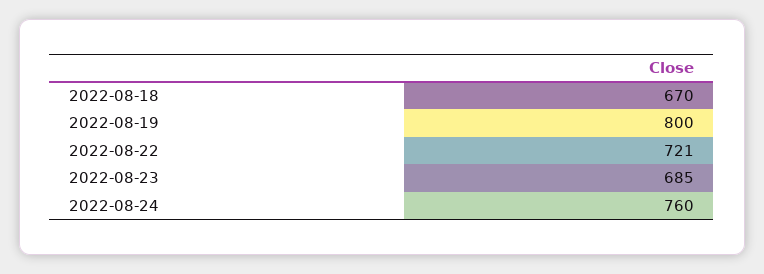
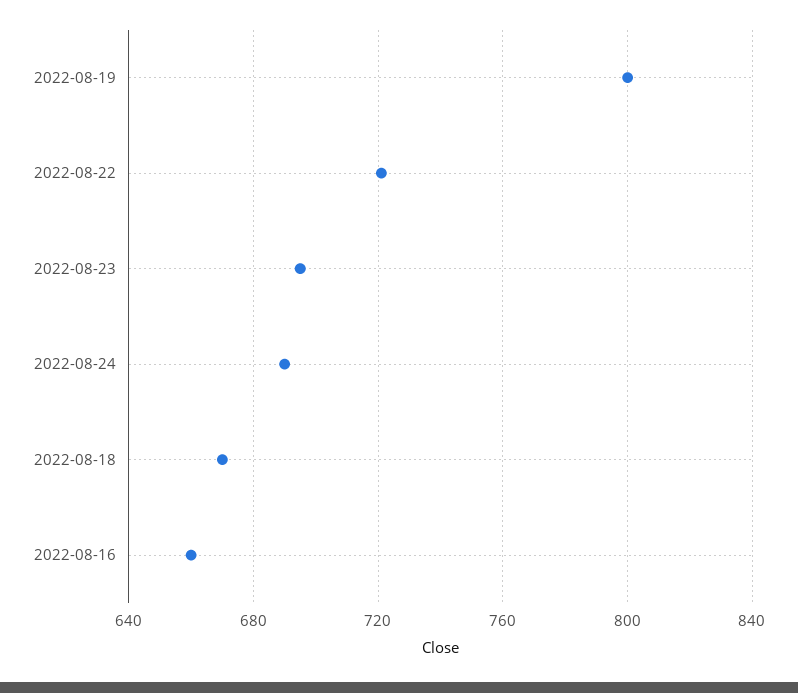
  {
    "2022-08-18": 670,
    "2022-08-19": 800,
    "2022-08-22": 721,
-   "2022-08-23": 685,
+   "2022-08-23": 695,
-   "2022-08-24": 760
+   "2022-08-24": 690,
+   "2022-08-16": 660
  }

